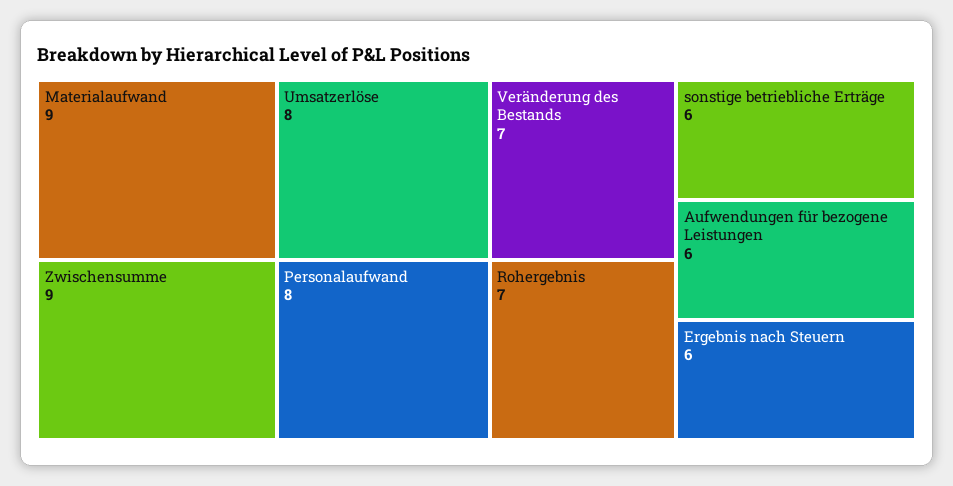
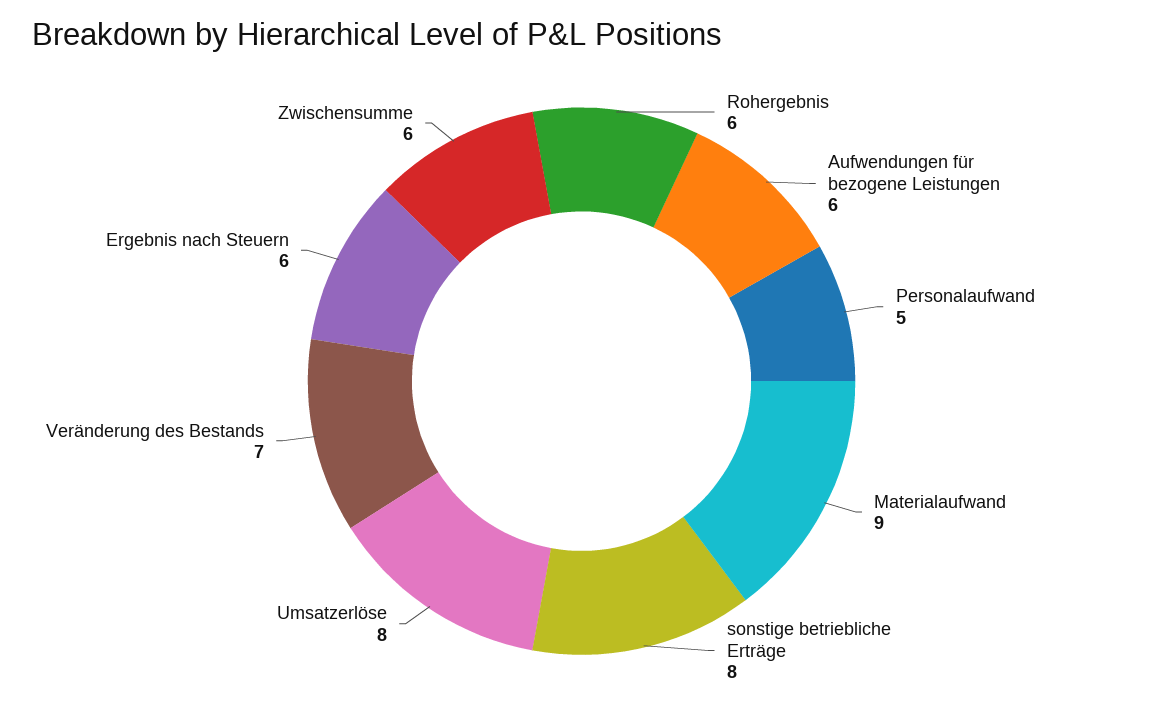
  {
    "Materialaufwand": 9,
-   "Zwischensumme": 9,
+   "Zwischensumme": 6,
    "Umsatzerlöse": 8,
-   "Personalaufwand": 8,
+   "Personalaufwand": 5,
    "Veränderung des Bestands": 7,
-   "Rohergebnis": 7,
+   "Rohergebnis": 6,
-   "sonstige betriebliche Erträge": 6,
+   "sonstige betriebliche Erträge": 8,
    "Aufwendungen für bezogene Leistungen": 6,
    "Ergebnis nach Steuern": 6
  }

